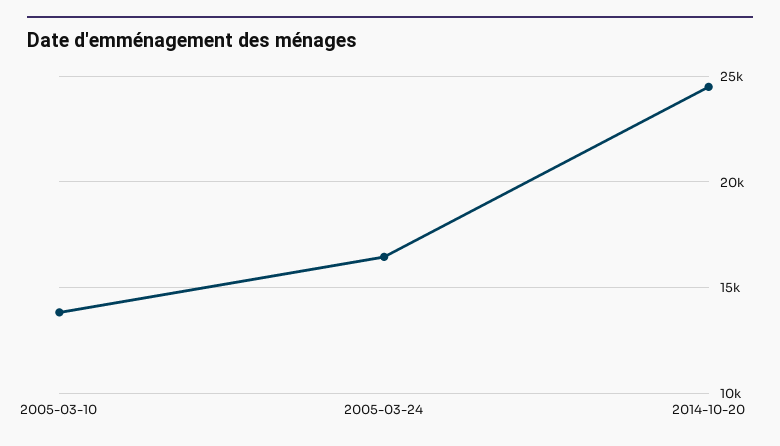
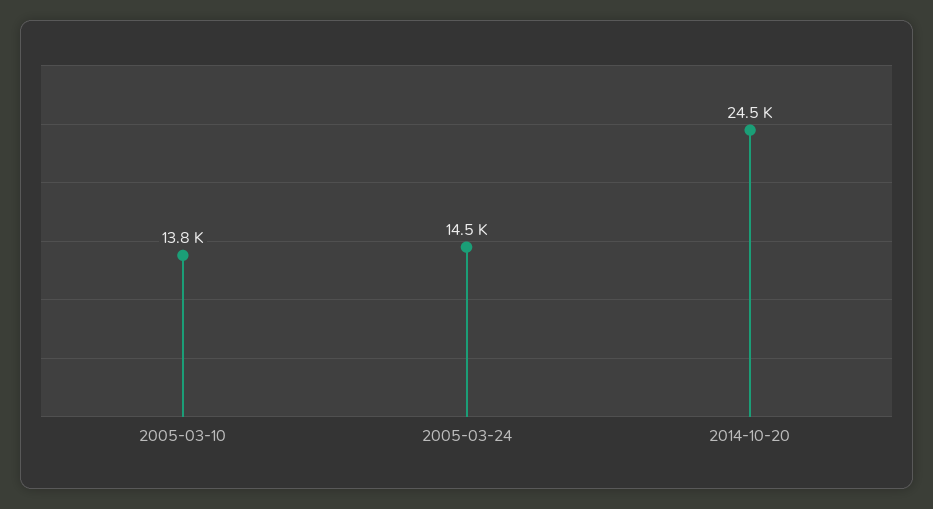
  {
    "2005-03-10": 13800,
-   "2005-03-24": 16500,
+   "2005-03-24": 14500,
    "2014-10-20": 24500
  }

